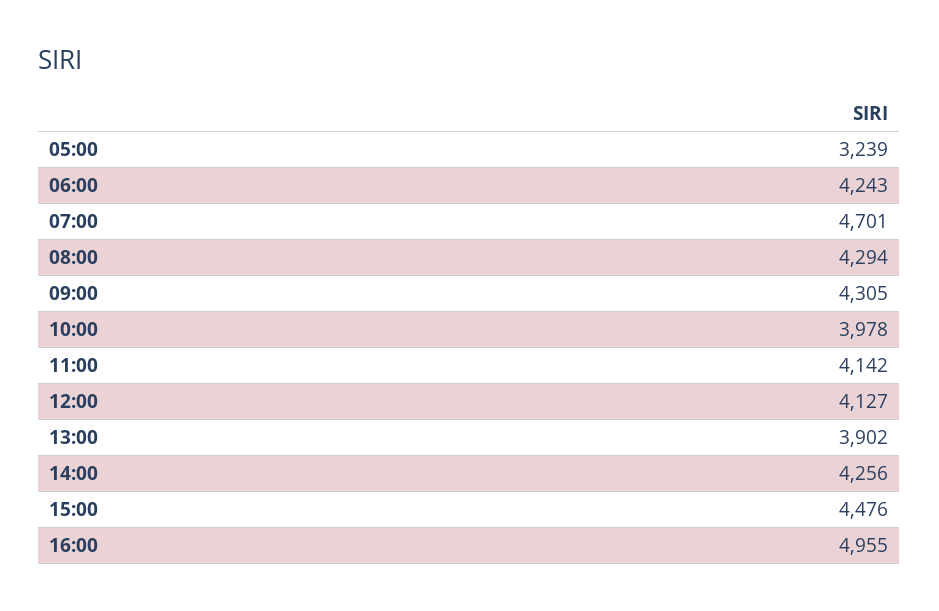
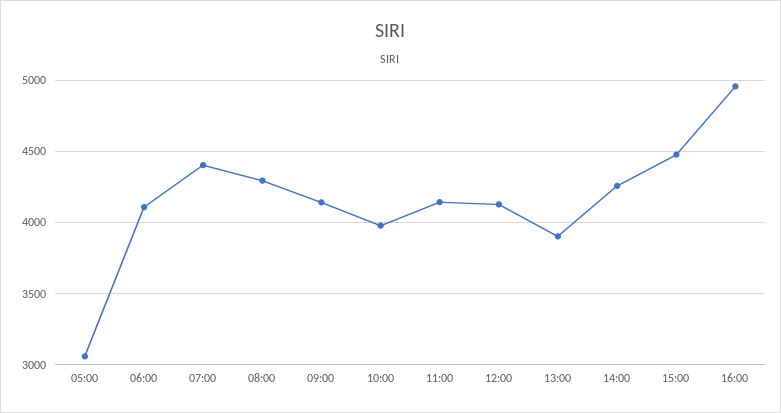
  {
-   "05:00": 3239,
+   "05:00": 3050,
-   "06:00": 4243,
+   "06:00": 4100,
-   "07:00": 4701,
+   "07:00": 4400,
    "08:00": 4294,
-   "09:00": 4305,
+   "09:00": 4150,
    "10:00": 3978,
    "11:00": 4142,
    "12:00": 4127,
    "13:00": 3902,
    "14:00": 4256,
    "15:00": 4476,
    "16:00": 4955
  }

